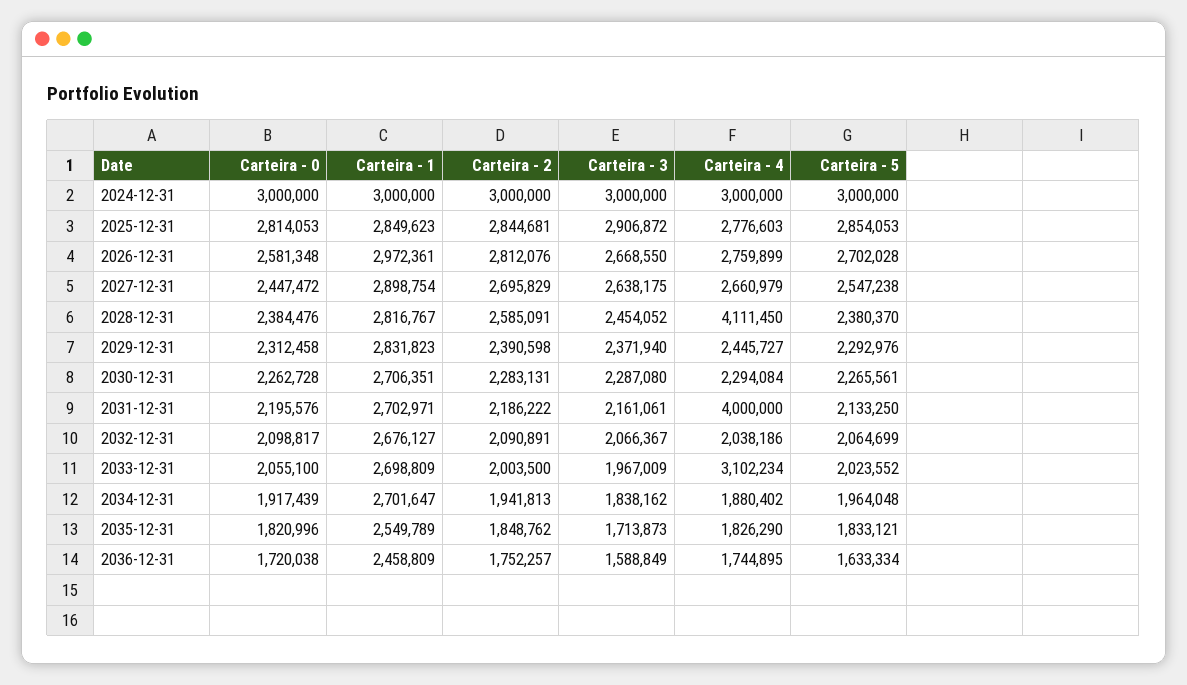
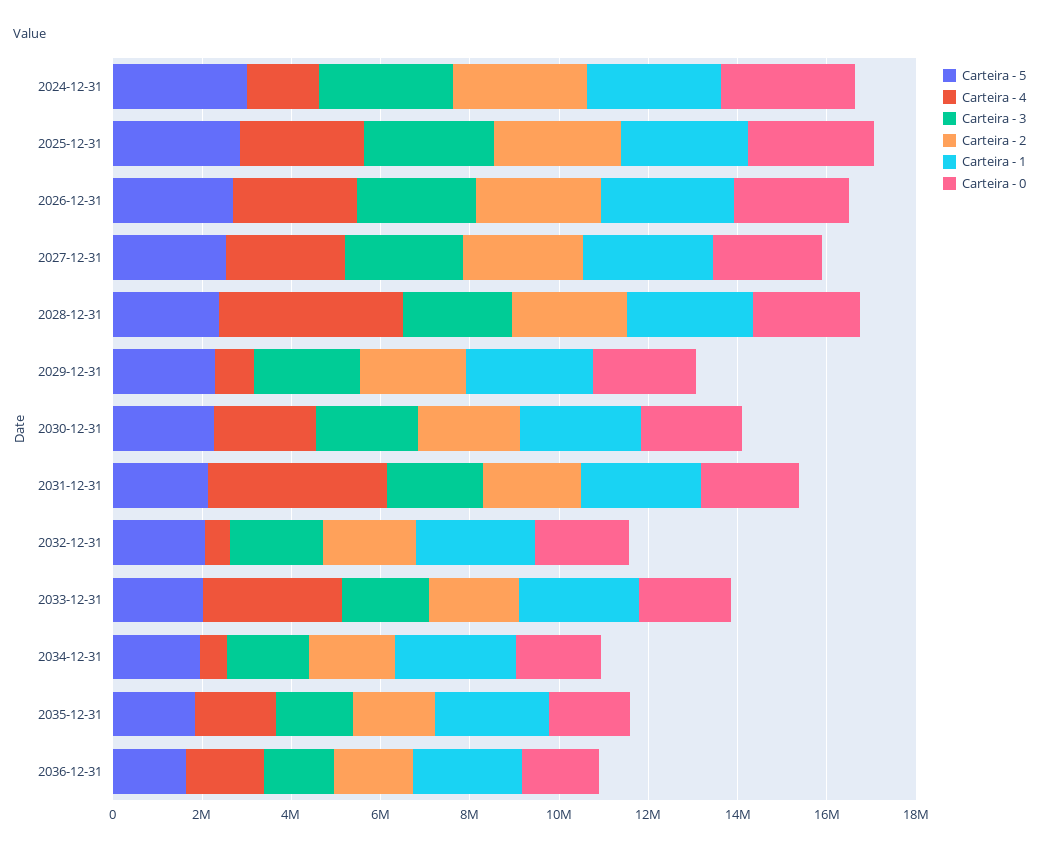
  {
    "Carteira - 0": {
      "2024-12-31": 3000000,
      "2025-12-31": 2814053,
      "2026-12-31": 2581348,
      "2027-12-31": 2447472,
      "2028-12-31": 2384476,
      "2029-12-31": 2312458,
      "2030-12-31": 2262728,
      "2031-12-31": 2195576,
      "2032-12-31": 2098817,
      "2033-12-31": 2055100,
      "2034-12-31": 1917439,
      "2035-12-31": 1820996,
      "2036-12-31": 1720038
    },
    "Carteira - 1": {
      "2024-12-31": 3000000,
      "2025-12-31": 2849623,
      "2026-12-31": 2972361,
      "2027-12-31": 2898754,
      "2028-12-31": 2816767,
      "2029-12-31": 2831823,
      "2030-12-31": 2706351,
      "2031-12-31": 2702971,
      "2032-12-31": 2676127,
      "2033-12-31": 2698809,
      "2034-12-31": 2701647,
      "2035-12-31": 2549789,
      "2036-12-31": 2458809
    },
    "Carteira - 2": {
      "2024-12-31": 3000000,
      "2025-12-31": 2844681,
      "2026-12-31": 2812076,
      "2027-12-31": 2695829,
      "2028-12-31": 2585091,
      "2029-12-31": 2390598,
      "2030-12-31": 2283131,
      "2031-12-31": 2186222,
      "2032-12-31": 2090891,
      "2033-12-31": 2003500,
      "2034-12-31": 1941813,
      "2035-12-31": 1848762,
      "2036-12-31": 1752257
    },
    "Carteira - 3": {
      "2024-12-31": 3000000,
      "2025-12-31": 2906872,
      "2026-12-31": 2668550,
      "2027-12-31": 2638175,
      "2028-12-31": 2454052,
      "2029-12-31": 2371940,
      "2030-12-31": 2287080,
      "2031-12-31": 2161061,
      "2032-12-31": 2066367,
      "2033-12-31": 1967009,
      "2034-12-31": 1838162,
      "2035-12-31": 1713873,
      "2036-12-31": 1588849
    },
    "Carteira - 4": {
-     "2024-12-31": 3000000,
+     "2024-12-31": 1500000,
      "2025-12-31": 2776603,
      "2026-12-31": 2759899,
      "2027-12-31": 2660979,
      "2028-12-31": 4111450,
-     "2029-12-31": 2445727,
+     "2029-12-31": 1000000,
      "2030-12-31": 2294084,
      "2031-12-31": 4000000,
-     "2032-12-31": 2038186,
+     "2032-12-31": 500000,
      "2033-12-31": 3102234,
-     "2034-12-31": 1880402,
+     "2034-12-31": 500000,
      "2035-12-31": 1826290,
      "2036-12-31": 1744895
    },
    "Carteira - 5": {
      "2024-12-31": 3000000,
      "2025-12-31": 2854053,
      "2026-12-31": 2702028,
      "2027-12-31": 2547238,
      "2028-12-31": 2380370,
      "2029-12-31": 2292976,
      "2030-12-31": 2265561,
      "2031-12-31": 2133250,
      "2032-12-31": 2064699,
      "2033-12-31": 2023552,
      "2034-12-31": 1964048,
      "2035-12-31": 1833121,
      "2036-12-31": 1633334
    }
  }

